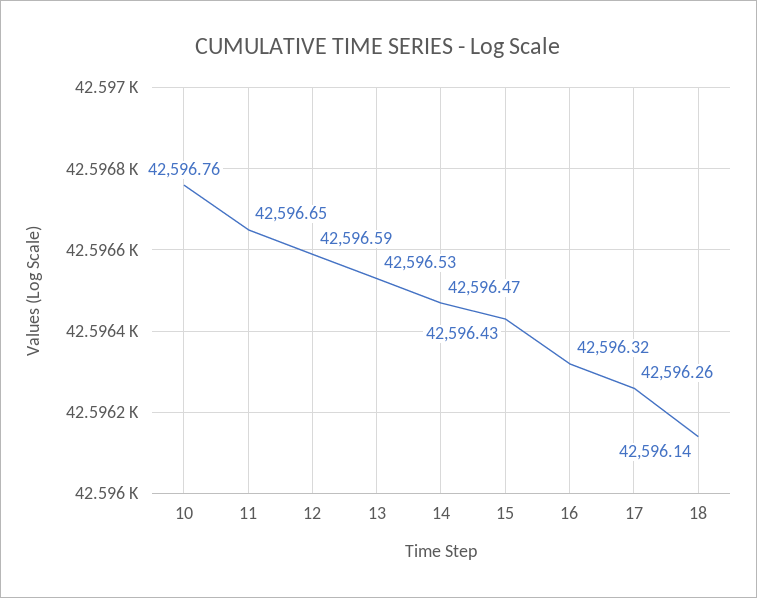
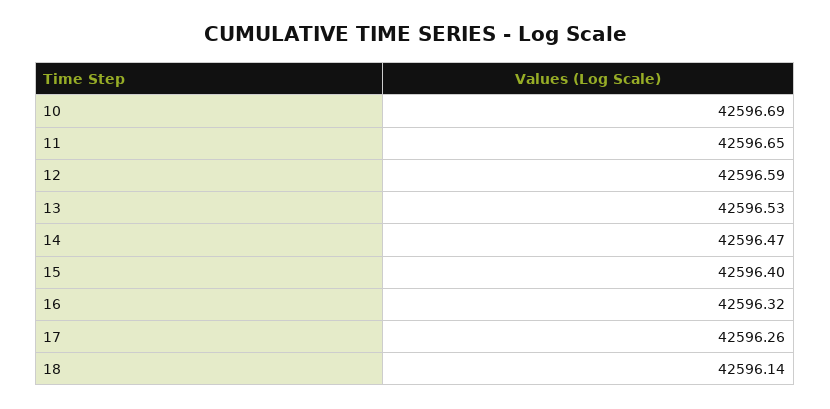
  {
-   "10": 42596.76,
+   "10": 42596.69,
    "11": 42596.65,
    "12": 42596.59,
    "13": 42596.53,
    "14": 42596.47,
-   "15": 42596.43,
+   "15": 42596.4,
    "16": 42596.32,
    "17": 42596.26,
    "18": 42596.14
  }

